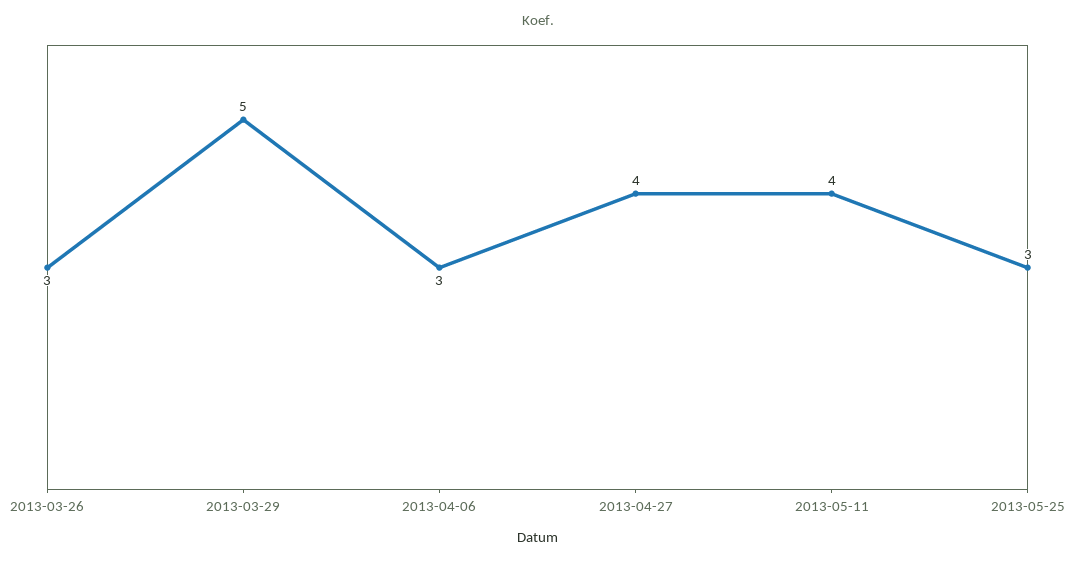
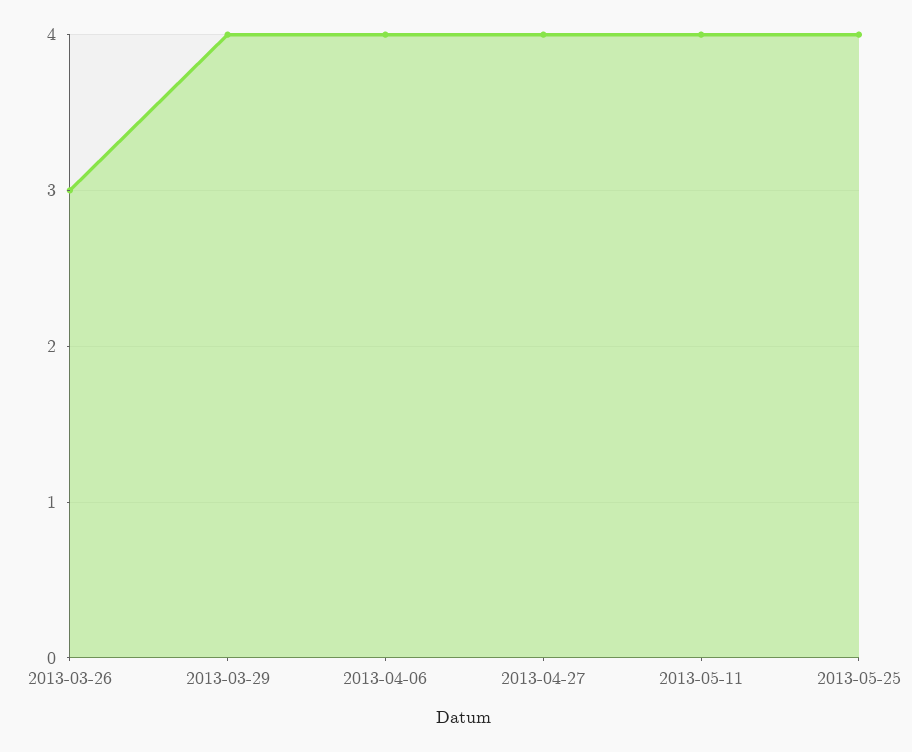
  {
    "2013-03-26": 3,
-   "2013-03-29": 5,
+   "2013-03-29": 4,
-   "2013-04-06": 3,
+   "2013-04-06": 4,
    "2013-04-27": 4,
    "2013-05-11": 4,
-   "2013-05-25": 3
+   "2013-05-25": 4
  }

